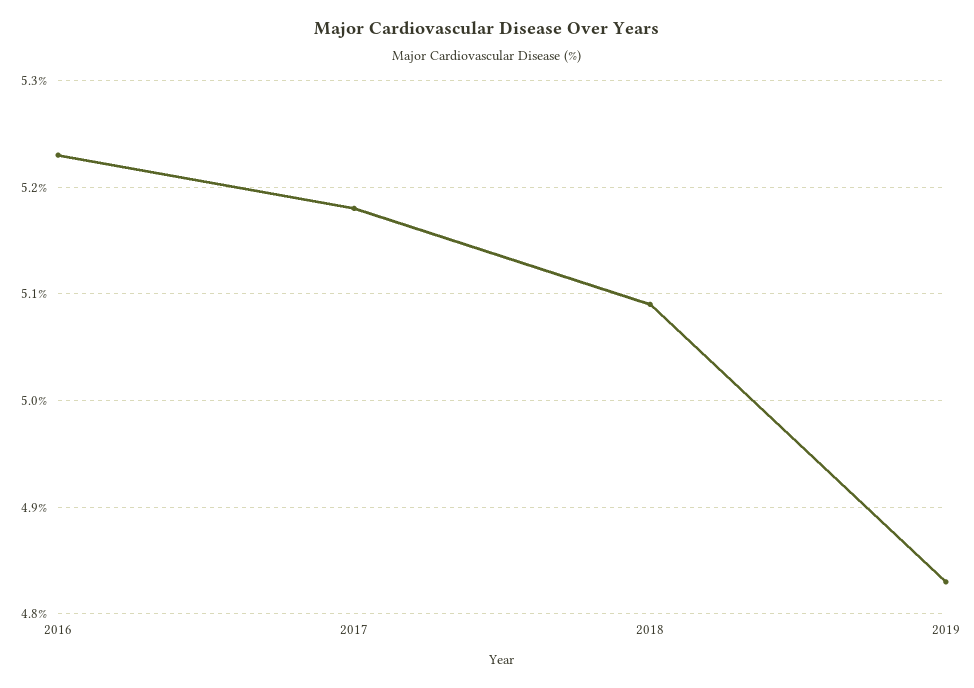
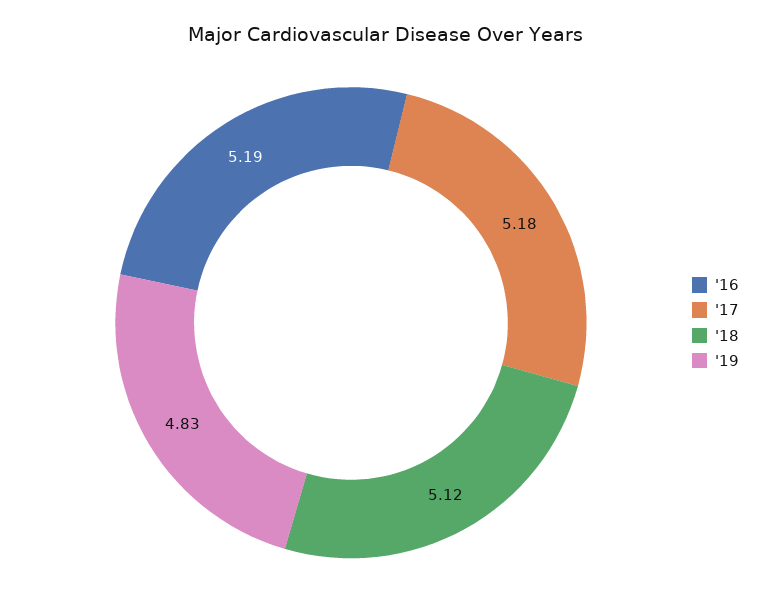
  {
-   "2016": 5.23,
+   "2016": 5.19,
    "2017": 5.18,
-   "2018": 5.09,
+   "2018": 5.12,
    "2019": 4.83
  }

